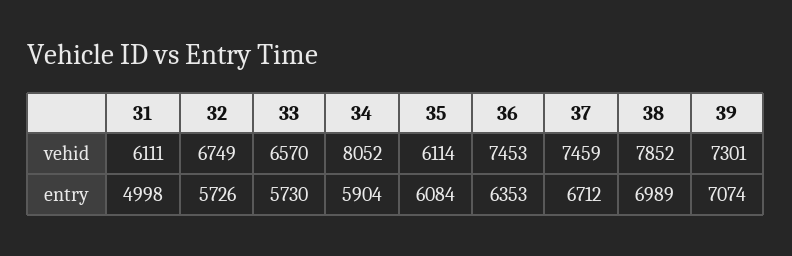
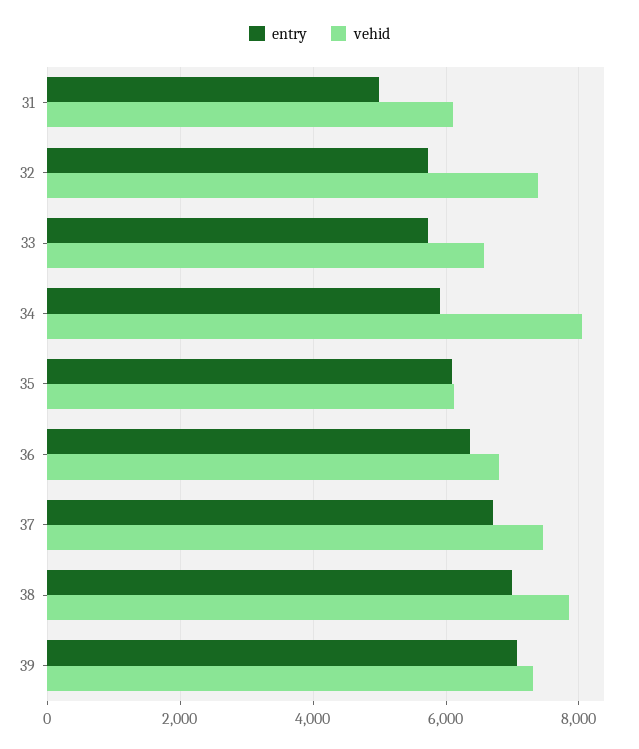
  {
    "vehid": {
      "31": 6111,
-     "32": 6749,
+     "32": 7400,
      "33": 6570,
      "34": 8052,
      "35": 6114,
-     "36": 7453,
+     "36": 6800,
      "37": 7459,
      "38": 7852,
      "39": 7301
    },
    "entry": {
      "31": 4998,
      "32": 5726,
      "33": 5730,
      "34": 5904,
      "35": 6084,
      "36": 6353,
      "37": 6712,
      "38": 6989,
      "39": 7074
    }
  }

